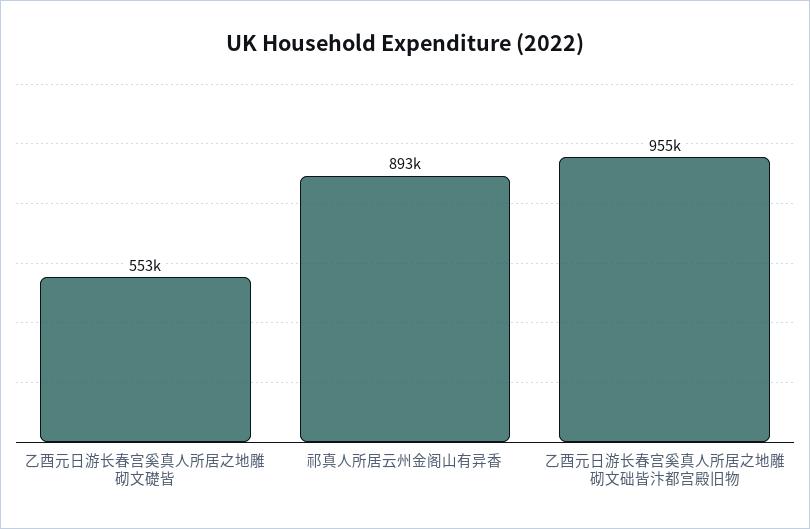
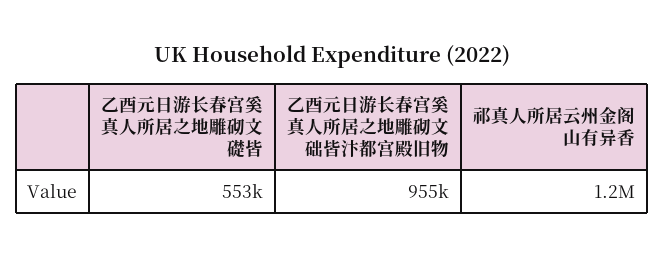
  {
    "乙酉元日游长春宫奚真人所居之地雕砌文礎皆": 553000,
-   "祁真人所居云州金阁山有异香": 893000,
+   "祁真人所居云州金阁山有异香": 1200000,
    "乙酉元日游长春宫奚真人所居之地雕砌文础皆汴都宫殿旧物": 955000
  }

